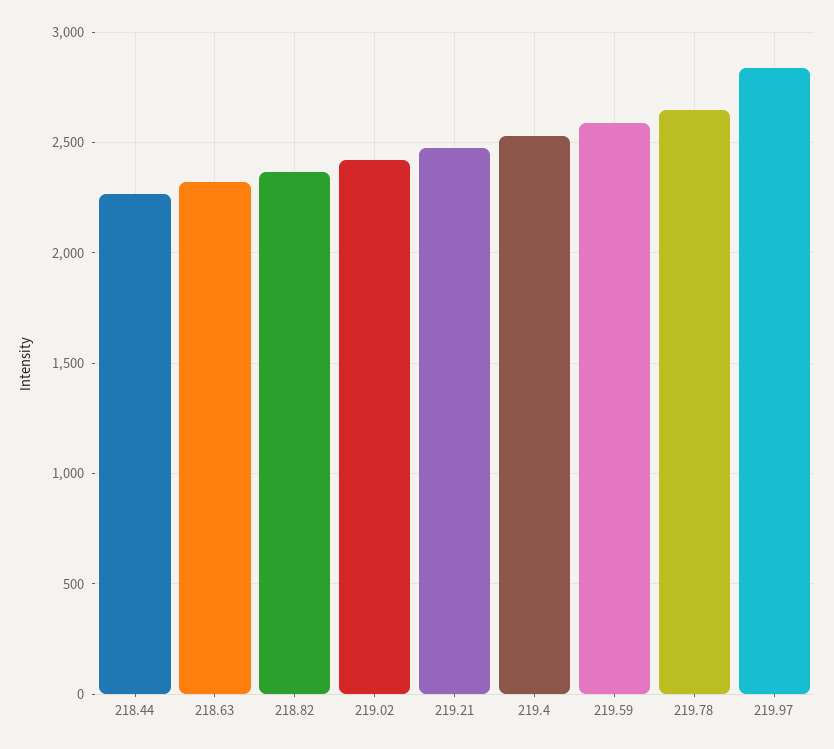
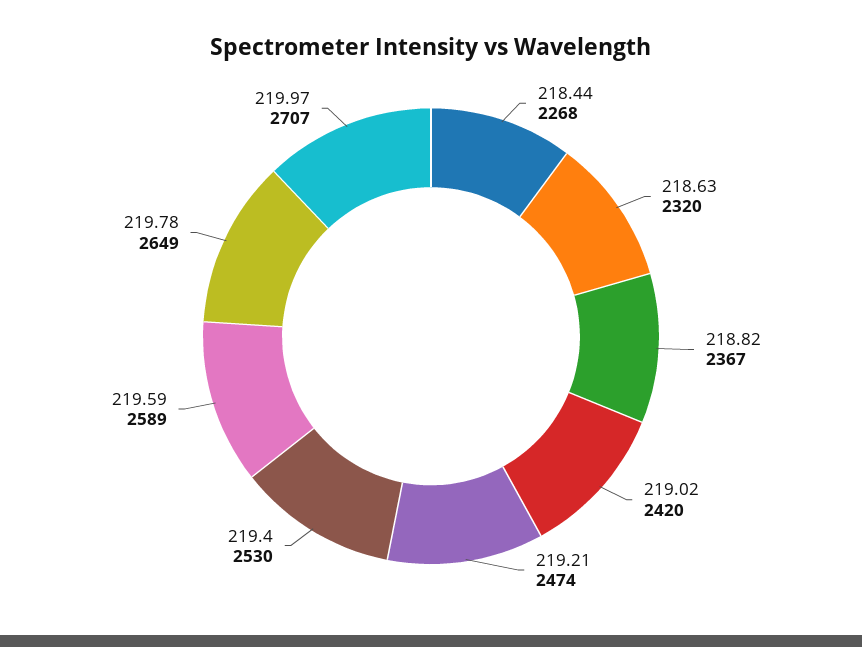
  {
    "218.44": 2268,
    "218.63": 2320,
    "218.82": 2367,
    "219.02": 2420,
    "219.21": 2474,
    "219.4": 2530,
    "219.59": 2589,
    "219.78": 2649,
-   "219.97": 2850
+   "219.97": 2707
  }

